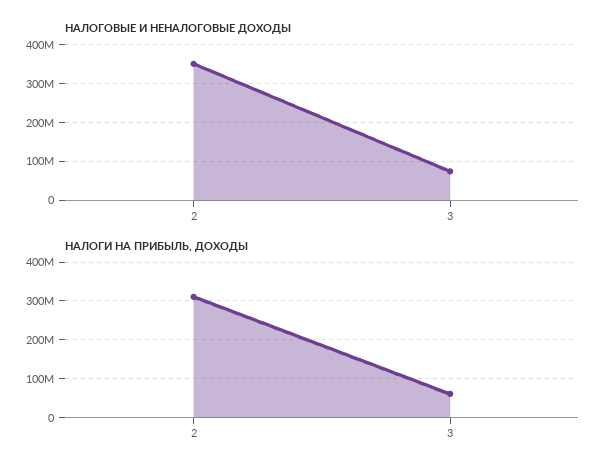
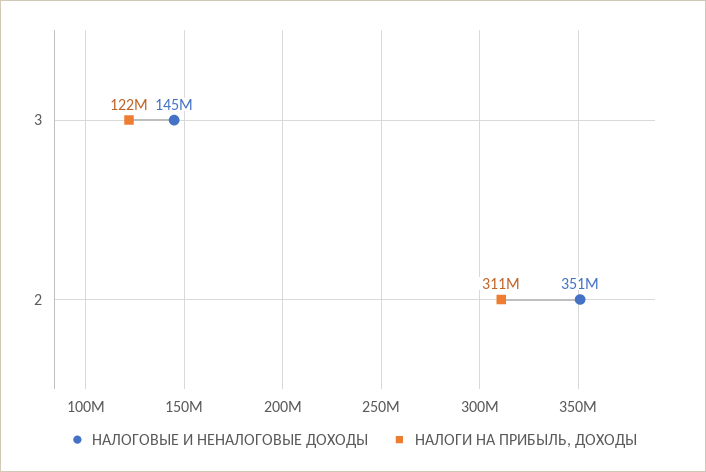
  {
    "НАЛОГОВЫЕ И НЕНАЛОГОВЫЕ ДОХОДЫ": {
      "2": 351000000,
-     "3": 80000000
+     "3": 145000000
    },
    "НАЛОГИ НА ПРИБЫЛЬ, ДОХОДЫ": {
      "2": 311000000,
-     "3": 60000000
+     "3": 122000000
    }
  }

